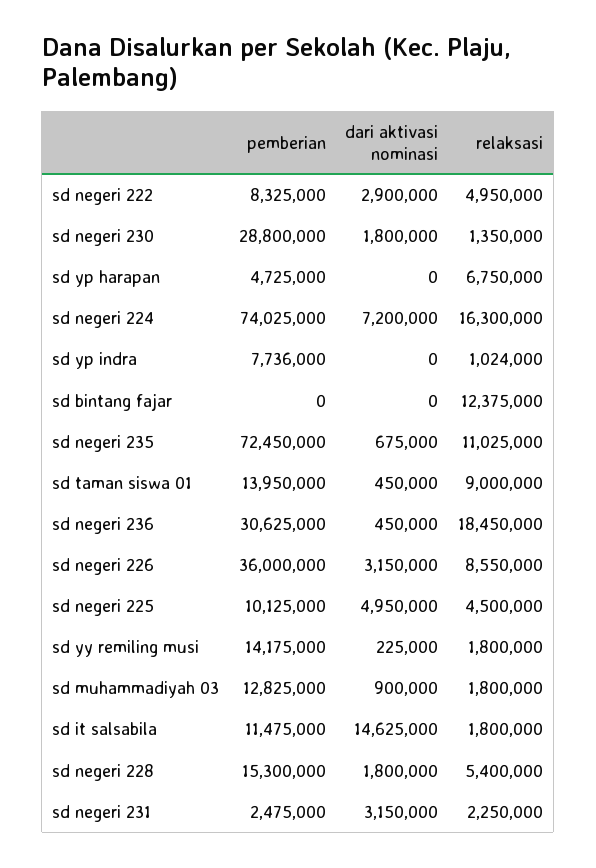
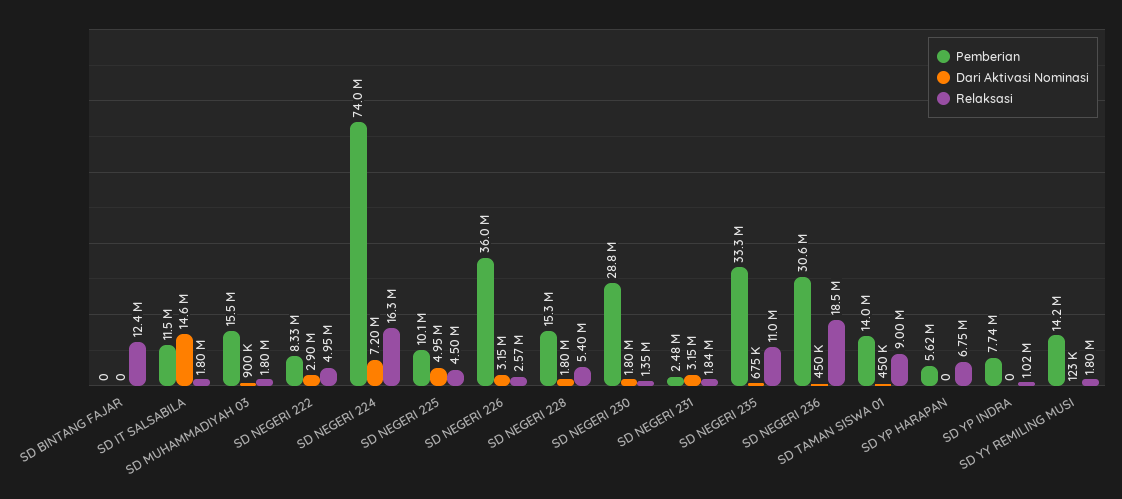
  {
    "pemberian": {
      "sd negeri 222": 8325000,
      "sd negeri 230": 28800000,
-     "sd yp harapan": 4725000,
+     "sd yp harapan": 5620000,
      "sd negeri 224": 74025000,
      "sd yp indra": 7736000,
      "sd bintang fajar": 0,
-     "sd negeri 235": 72450000,
+     "sd negeri 235": 33300000,
      "sd taman siswa 01": 13950000,
      "sd negeri 236": 30625000,
      "sd negeri 226": 36000000,
      "sd negeri 225": 10125000,
      "sd yy remiling musi": 14175000,
-     "sd muhammadiyah 03": 12825000,
+     "sd muhammadiyah 03": 15500000,
      "sd it salsabila": 11475000,
      "sd negeri 228": 15300000,
      "sd negeri 231": 2475000
    },
    "dari aktivasi nominasi": {
      "sd negeri 222": 2900000,
      "sd negeri 230": 1800000,
      "sd yp harapan": 0,
      "sd negeri 224": 7200000,
      "sd yp indra": 0,
      "sd bintang fajar": 0,
      "sd negeri 235": 675000,
      "sd taman siswa 01": 450000,
      "sd negeri 236": 450000,
      "sd negeri 226": 3150000,
      "sd negeri 225": 4950000,
-     "sd yy remiling musi": 225000,
+     "sd yy remiling musi": 123000,
      "sd muhammadiyah 03": 900000,
      "sd it salsabila": 14625000,
      "sd negeri 228": 1800000,
      "sd negeri 231": 3150000
    },
    "relaksasi": {
      "sd negeri 222": 4950000,
      "sd negeri 230": 1350000,
      "sd yp harapan": 6750000,
      "sd negeri 224": 16300000,
      "sd yp indra": 1024000,
      "sd bintang fajar": 12375000,
      "sd negeri 235": 11025000,
      "sd taman siswa 01": 9000000,
      "sd negeri 236": 18450000,
-     "sd negeri 226": 8550000,
+     "sd negeri 226": 2570000,
      "sd negeri 225": 4500000,
      "sd yy remiling musi": 1800000,
      "sd muhammadiyah 03": 1800000,
      "sd it salsabila": 1800000,
      "sd negeri 228": 5400000,
-     "sd negeri 231": 2250000
+     "sd negeri 231": 1840000
    }
  }

